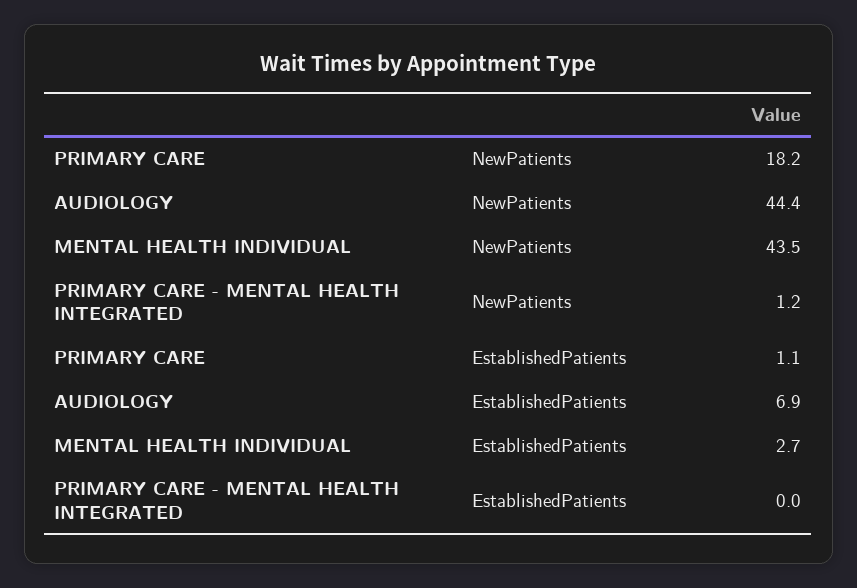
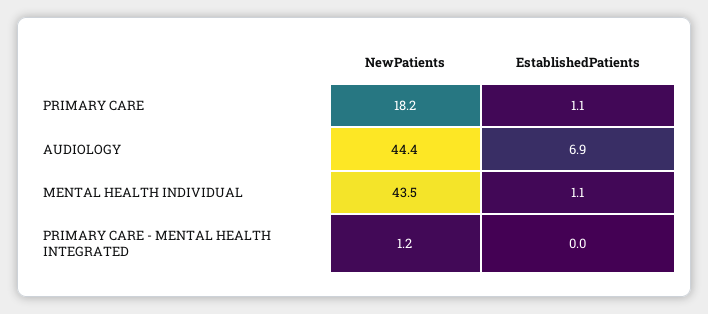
  {
    "PRIMARY CARE": {
      "NewPatients": 18.2,
      "EstablishedPatients": 1.1
    },
    "AUDIOLOGY": {
      "NewPatients": 44.4,
      "EstablishedPatients": 6.9
    },
    "MENTAL HEALTH INDIVIDUAL": {
      "NewPatients": 43.5,
-     "EstablishedPatients": 2.7
+     "EstablishedPatients": 1.1
    },
    "PRIMARY CARE - MENTAL HEALTH INTEGRATED": {
      "NewPatients": 1.2,
      "EstablishedPatients": 0
    }
  }

